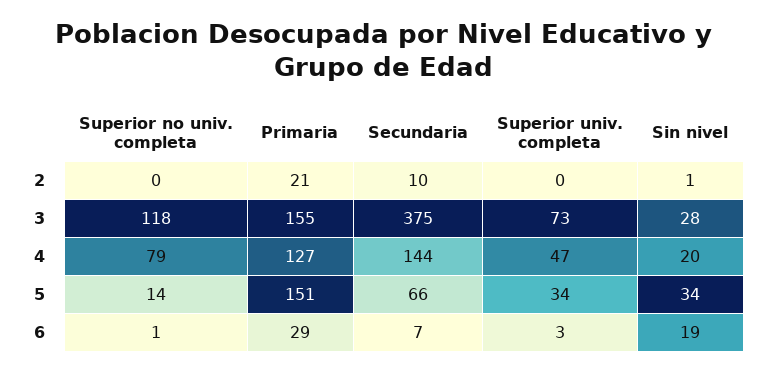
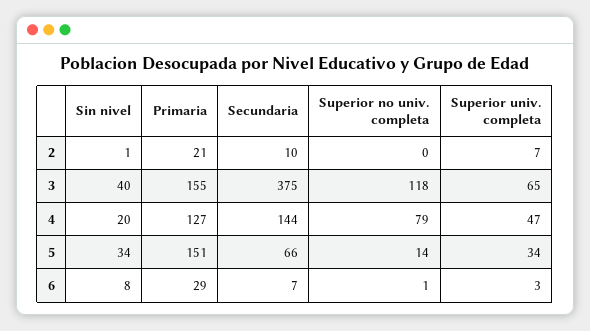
  {
    "Superior no univ. completa": {
      "2": 0,
      "3": 118,
      "4": 79,
      "5": 14,
      "6": 1
    },
    "Primaria": {
      "2": 21,
      "3": 155,
      "4": 127,
      "5": 151,
      "6": 29
    },
    "Secundaria": {
      "2": 10,
      "3": 375,
      "4": 144,
      "5": 66,
      "6": 7
    },
    "Superior univ. completa": {
-     "2": 0,
+     "2": 7,
-     "3": 73,
+     "3": 65,
      "4": 47,
      "5": 34,
      "6": 3
    },
    "Sin nivel": {
      "2": 1,
-     "3": 28,
+     "3": 40,
      "4": 20,
      "5": 34,
-     "6": 19
+     "6": 8
    }
  }

